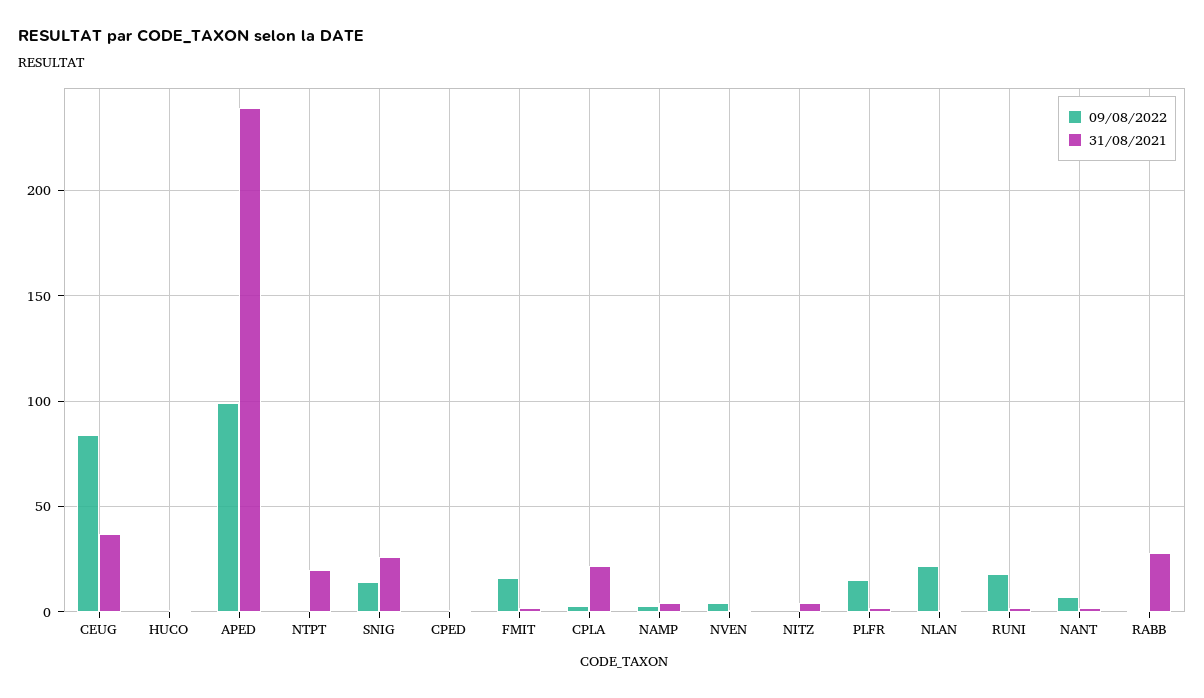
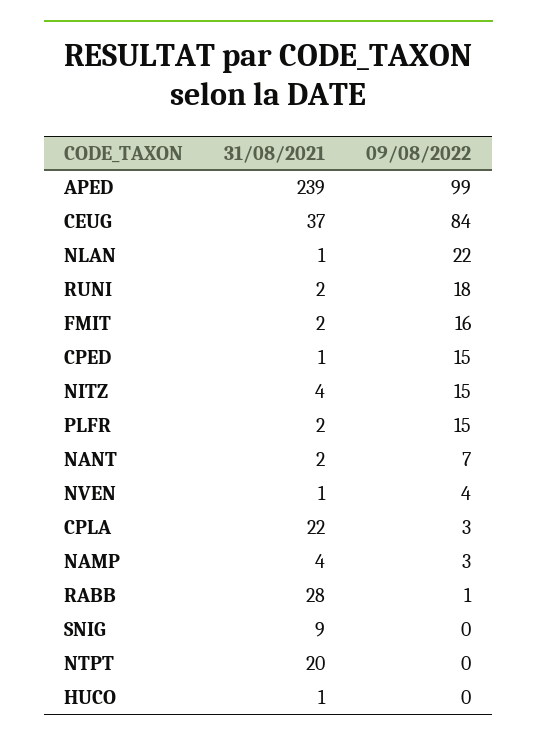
  {
    "09/08/2022": {
      "CEUG": 84,
      "HUCO": 0,
      "APED": 99,
      "NTPT": 0,
-     "SNIG": 15,
+     "SNIG": 0,
-     "CPED": 0,
+     "CPED": 15,
      "FMIT": 16,
      "CPLA": 3,
      "NAMP": 3,
      "NVEN": 4,
-     "NITZ": 0,
+     "NITZ": 15,
      "PLFR": 15,
      "NLAN": 22,
      "RUNI": 18,
      "NANT": 7,
      "RABB": 1
    },
    "31/08/2021": {
      "CEUG": 37,
      "HUCO": 1,
      "APED": 239,
      "NTPT": 20,
-     "SNIG": 25,
+     "SNIG": 9,
      "CPED": 1,
      "FMIT": 2,
      "CPLA": 22,
      "NAMP": 4,
      "NVEN": 1,
      "NITZ": 4,
      "PLFR": 2,
      "NLAN": 1,
      "RUNI": 2,
      "NANT": 2,
      "RABB": 28
    }
  }

